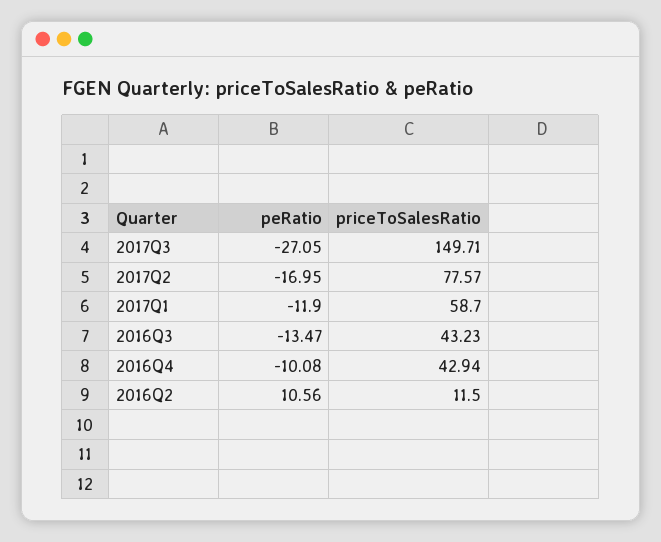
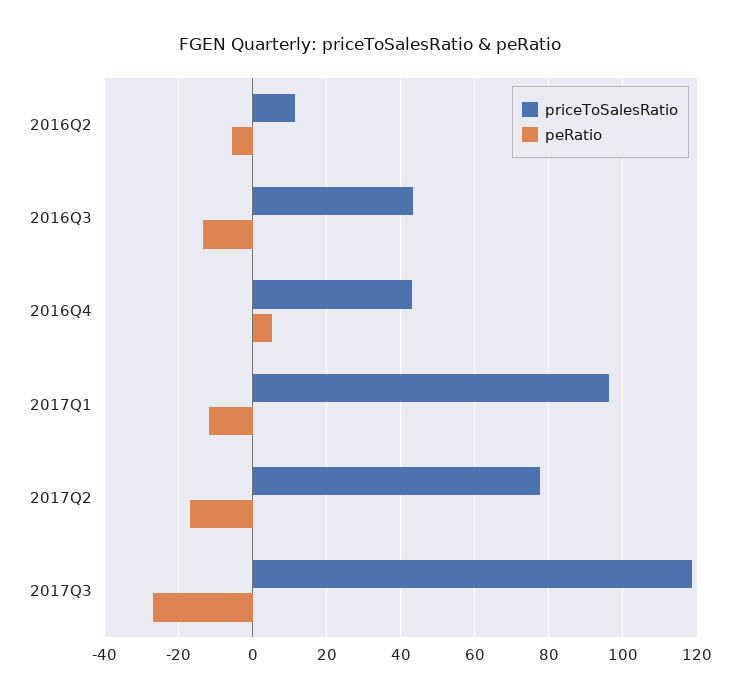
  {
    "peRatio": {
      "2017Q3": -27.05,
      "2017Q2": -16.95,
      "2017Q1": -11.9,
      "2016Q3": -13.47,
-     "2016Q4": -10.08,
+     "2016Q4": 6,
-     "2016Q2": 10.56
+     "2016Q2": -6
    },
    "priceToSalesRatio": {
-     "2017Q3": 149.71,
+     "2017Q3": 118,
      "2017Q2": 77.57,
-     "2017Q1": 58.7,
+     "2017Q1": 96,
      "2016Q3": 43.23,
      "2016Q4": 42.94,
      "2016Q2": 11.5
    }
  }

